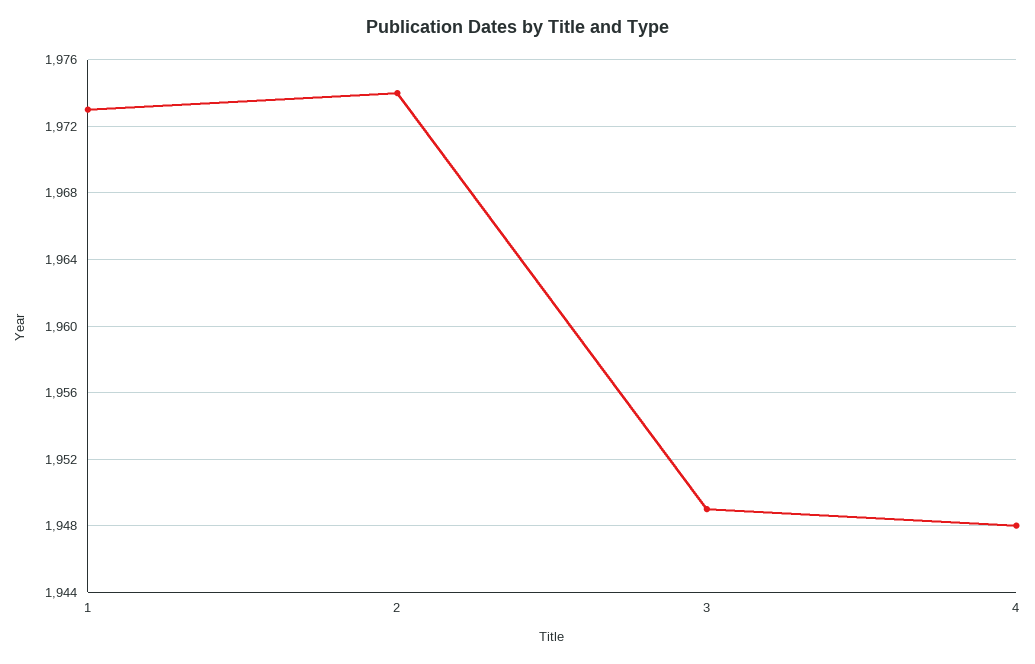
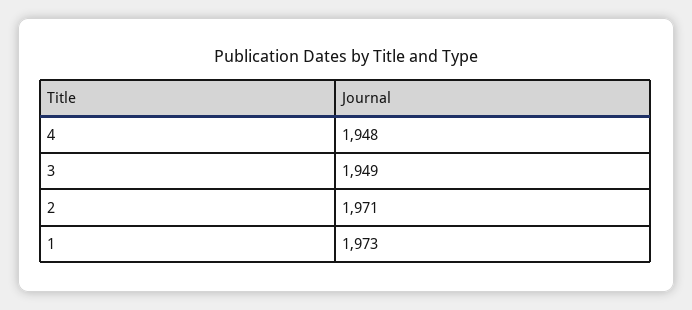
  {
    "1": 1973,
-   "2": 1974,
+   "2": 1971,
    "3": 1949,
    "4": 1948
  }

